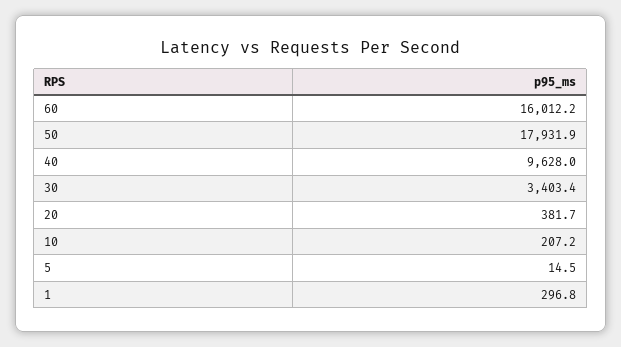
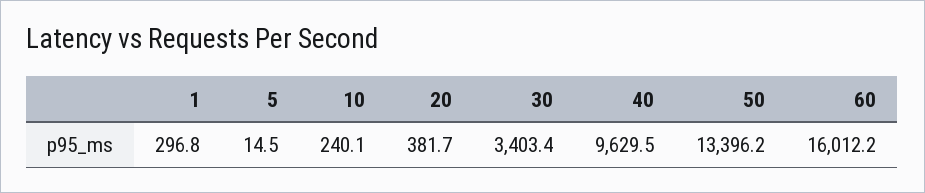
  {
    "60": 16012.2,
-   "50": 17931.9,
+   "50": 13396.2,
-   "40": 9628,
+   "40": 9629.5,
    "30": 3403.4,
    "20": 381.7,
-   "10": 207.2,
+   "10": 240.1,
    "5": 14.5,
    "1": 296.8
  }

